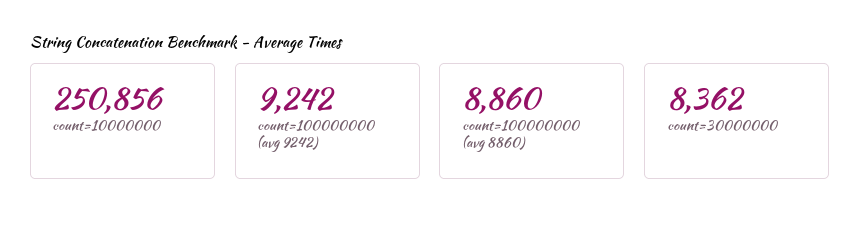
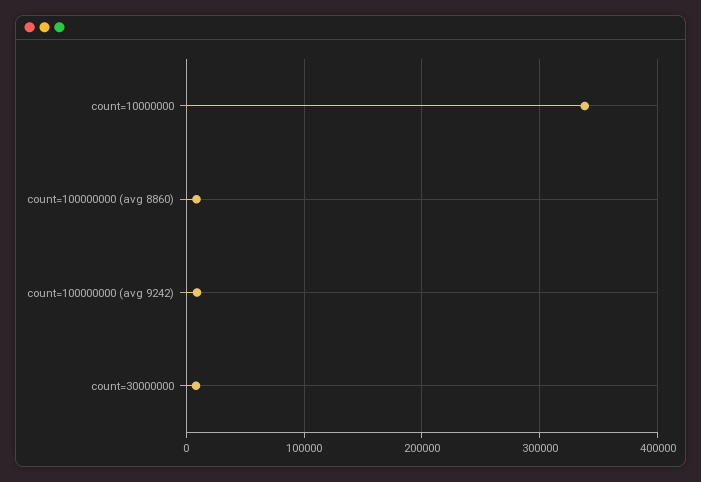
  {
-   "count=10000000": 250856,
+   "count=10000000": 340000,
    "count=100000000 (avg 9242)": 9242,
    "count=100000000 (avg 8860)": 8860,
    "count=30000000": 8362
  }

